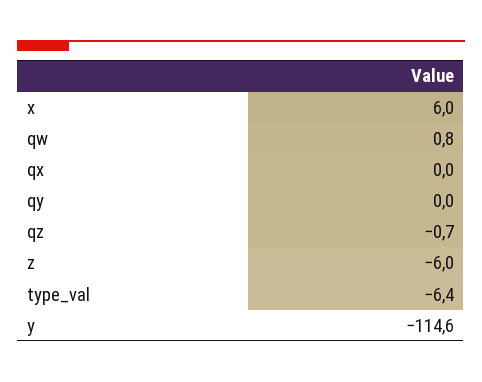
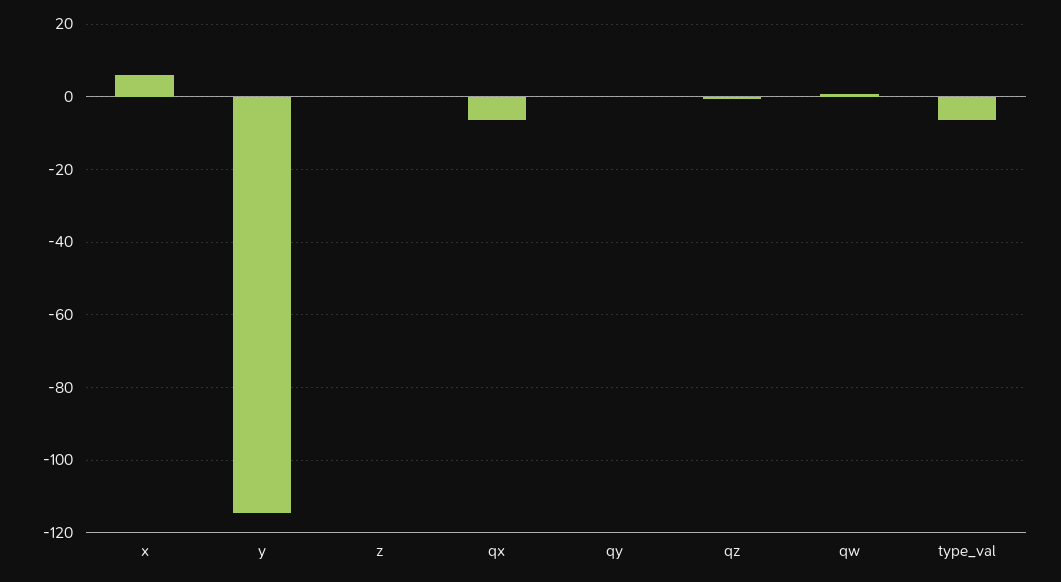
  {
    "x": 6,
    "qw": 0.8,
-   "qx": 0,
+   "qx": -6,
    "qy": 0,
    "qz": -0.7,
-   "z": -6,
+   "z": 0,
    "type_val": -6.4,
    "y": -114.6
  }

